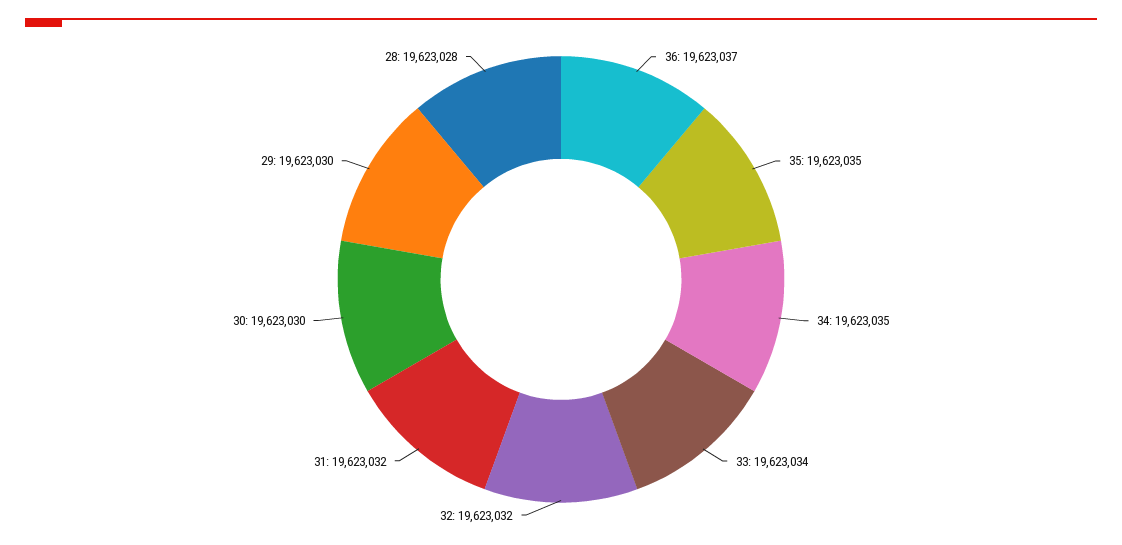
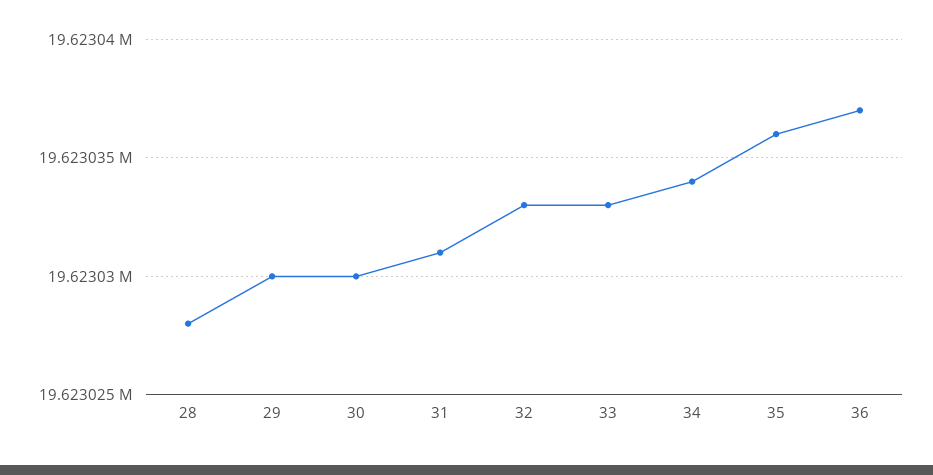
  {
    "36": 19623037,
-   "35": 19623035,
+   "35": 19623036,
-   "34": 19623035,
+   "34": 19623034,
-   "33": 19623034,
+   "33": 19623033,
-   "32": 19623032,
+   "32": 19623033,
-   "31": 19623032,
+   "31": 19623031,
    "30": 19623030,
    "29": 19623030,
    "28": 19623028
  }

